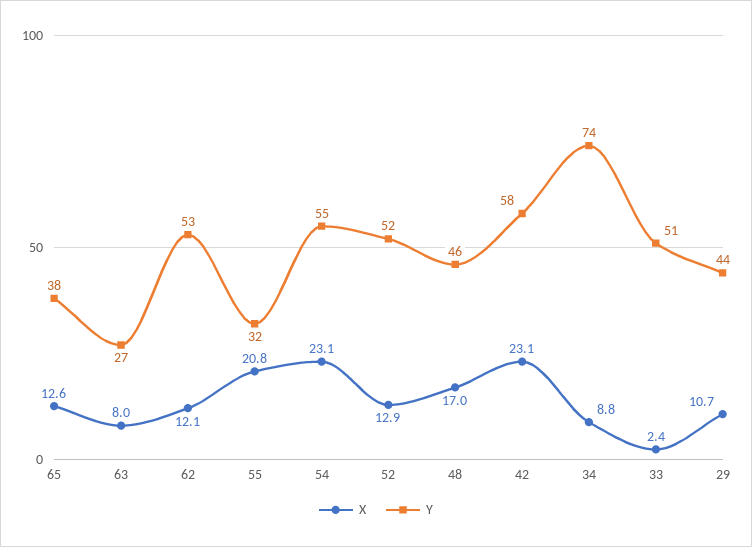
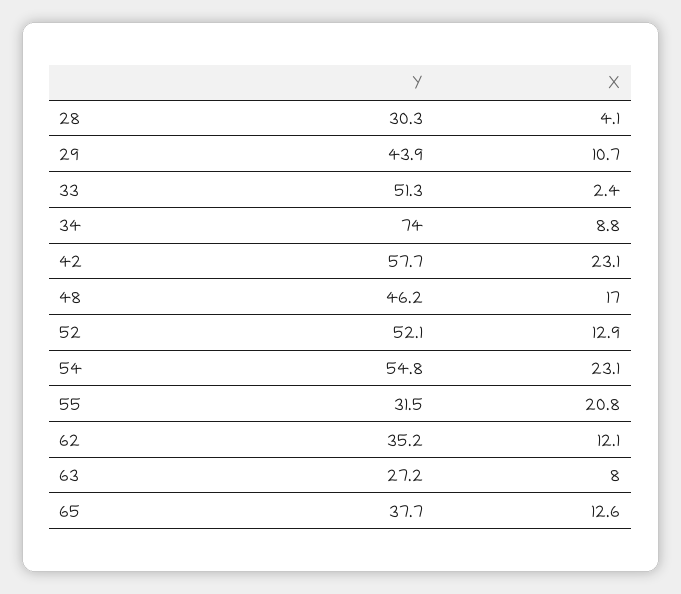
  {
    "X": {
      "65": 12.6,
      "63": 8,
      "62": 12.1,
      "55": 20.8,
      "54": 23.1,
      "52": 12.9,
      "48": 17,
      "42": 23.1,
      "34": 8.8,
      "33": 2.4,
-     "29": 10.7
+     "29": 10.7,
+     "28": 4.1
    },
    "Y": {
      "65": 37.7,
      "63": 27.2,
-     "62": 53,
+     "62": 35.2,
      "55": 31.5,
      "54": 54.8,
      "52": 52.1,
      "48": 46.2,
      "42": 57.7,
      "34": 74,
      "33": 51.3,
-     "29": 43.9
+     "29": 43.9,
+     "28": 30.3
    }
  }

